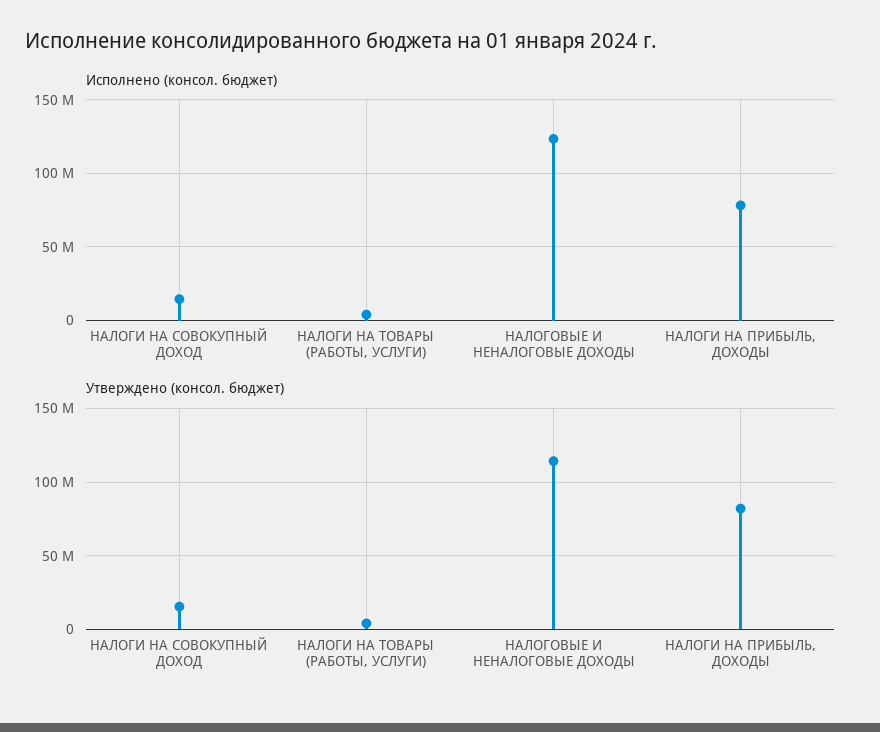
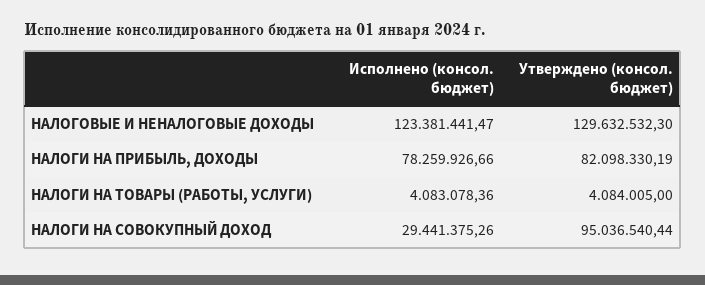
  {
    "Исполнено (консол. бюджет)": {
-     "НАЛОГИ НА СОВОКУПНЫЙ ДОХОД": 15000000,
+     "НАЛОГИ НА СОВОКУПНЫЙ ДОХОД": 29441375.26,
      "НАЛОГИ НА ТОВАРЫ (РАБОТЫ, УСЛУГИ)": 4083078.36,
      "НАЛОГОВЫЕ И НЕНАЛОГОВЫЕ ДОХОДЫ": 123381441.47,
      "НАЛОГИ НА ПРИБЫЛЬ, ДОХОДЫ": 78259926.66
    },
    "Утверждено (консол. бюджет)": {
-     "НАЛОГИ НА СОВОКУПНЫЙ ДОХОД": 15000000,
+     "НАЛОГИ НА СОВОКУПНЫЙ ДОХОД": 95036540.44,
      "НАЛОГИ НА ТОВАРЫ (РАБОТЫ, УСЛУГИ)": 4084005,
-     "НАЛОГОВЫЕ И НЕНАЛОГОВЫЕ ДОХОДЫ": 115000000,
+     "НАЛОГОВЫЕ И НЕНАЛОГОВЫЕ ДОХОДЫ": 129632532.3,
      "НАЛОГИ НА ПРИБЫЛЬ, ДОХОДЫ": 82098330.19
    }
  }

